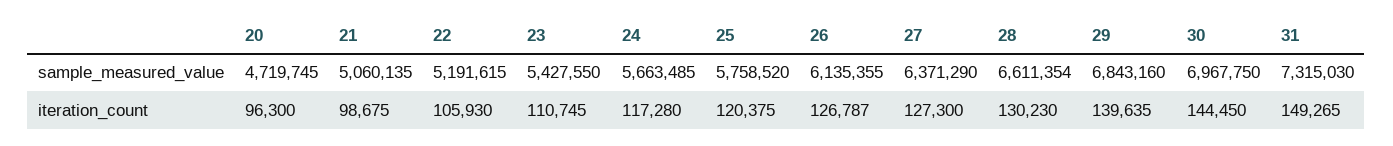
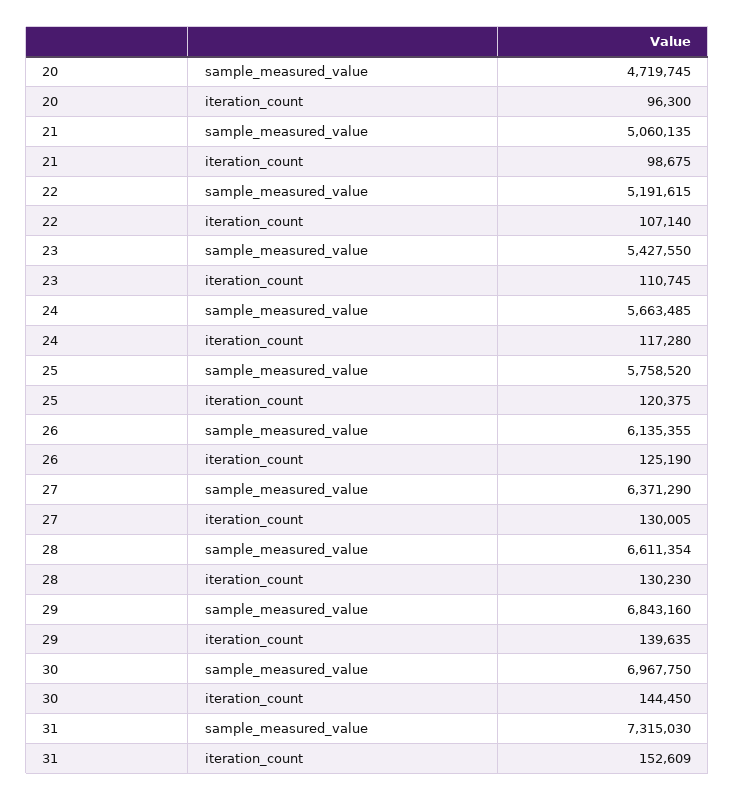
  {
    "20": {
      "sample_measured_value": 4719745,
      "iteration_count": 96300
    },
    "21": {
      "sample_measured_value": 5060135,
      "iteration_count": 98675
    },
    "22": {
      "sample_measured_value": 5191615,
-     "iteration_count": 105930
+     "iteration_count": 107140
    },
    "23": {
      "sample_measured_value": 5427550,
      "iteration_count": 110745
    },
    "24": {
      "sample_measured_value": 5663485,
      "iteration_count": 117280
    },
    "25": {
      "sample_measured_value": 5758520,
      "iteration_count": 120375
    },
    "26": {
      "sample_measured_value": 6135355,
-     "iteration_count": 126787
+     "iteration_count": 125190
    },
    "27": {
      "sample_measured_value": 6371290,
-     "iteration_count": 127300
+     "iteration_count": 130005
    },
    "28": {
      "sample_measured_value": 6611354,
      "iteration_count": 130230
    },
    "29": {
      "sample_measured_value": 6843160,
      "iteration_count": 139635
    },
    "30": {
      "sample_measured_value": 6967750,
      "iteration_count": 144450
    },
    "31": {
      "sample_measured_value": 7315030,
-     "iteration_count": 149265
+     "iteration_count": 152609
    }
  }

